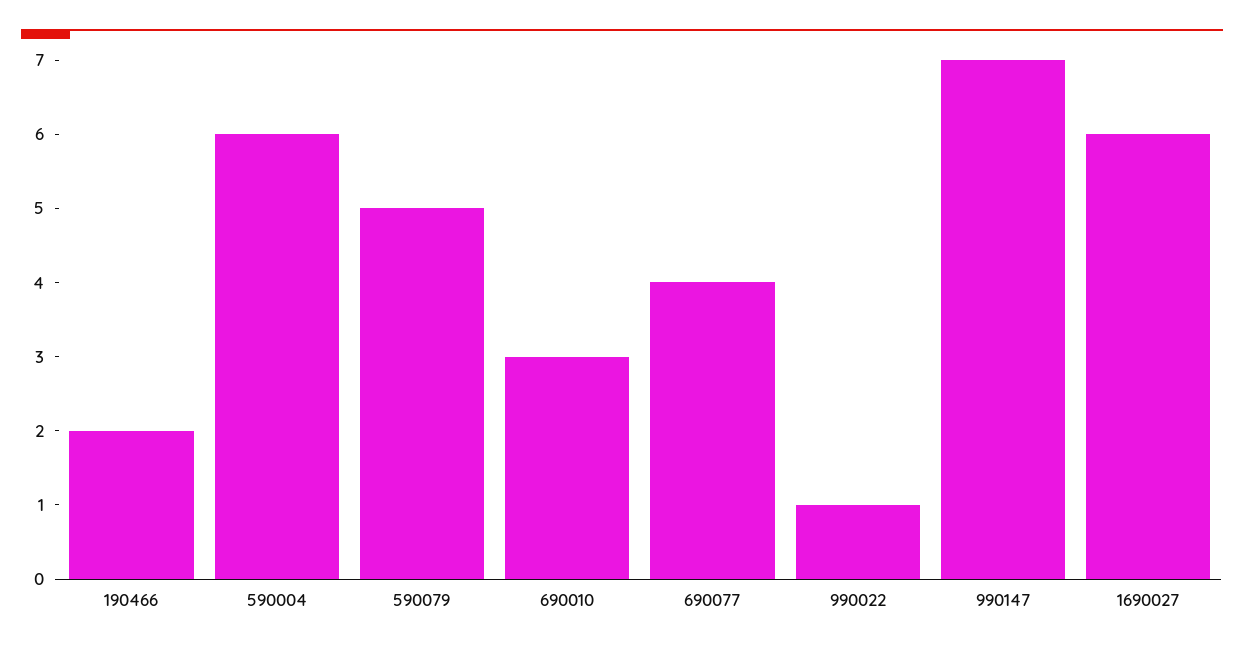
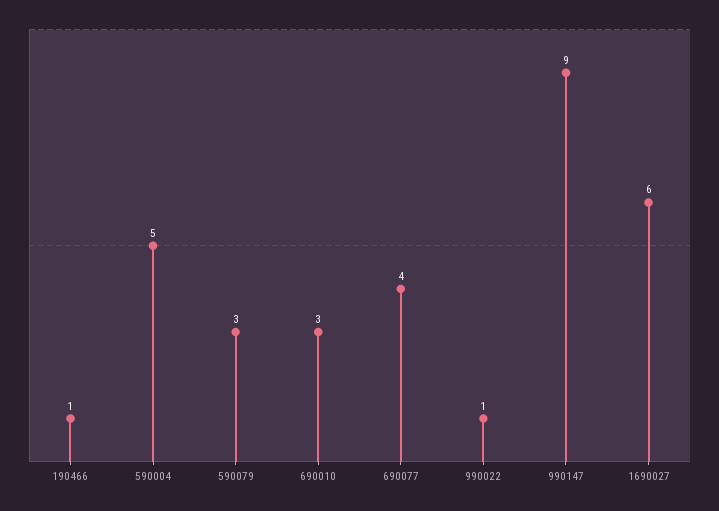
  {
-   "190466": 2,
+   "190466": 1,
-   "590004": 6,
+   "590004": 5,
-   "590079": 5,
+   "590079": 3,
    "690010": 3,
    "690077": 4,
    "990022": 1,
-   "990147": 7,
+   "990147": 9,
    "1690027": 6
  }

